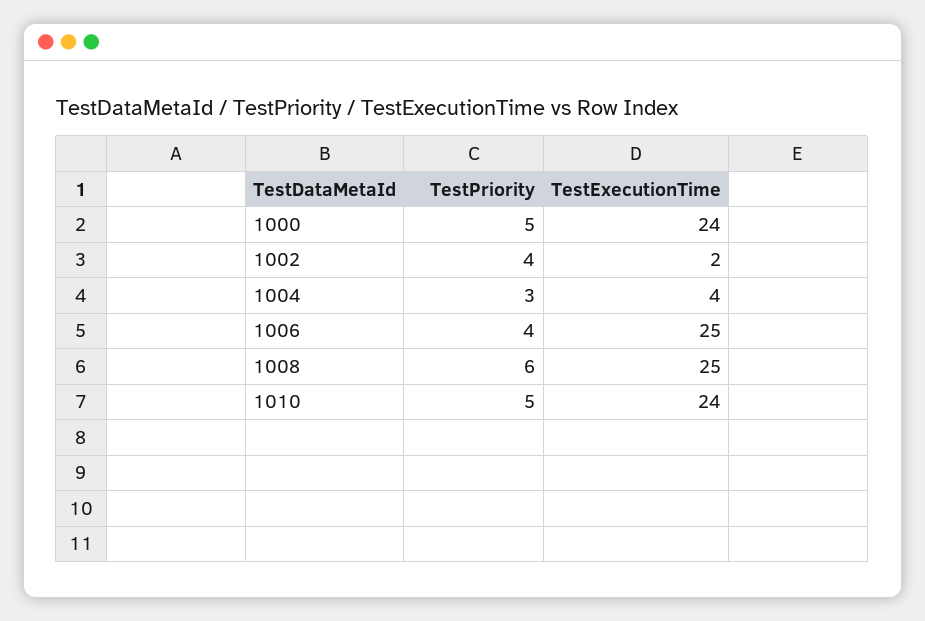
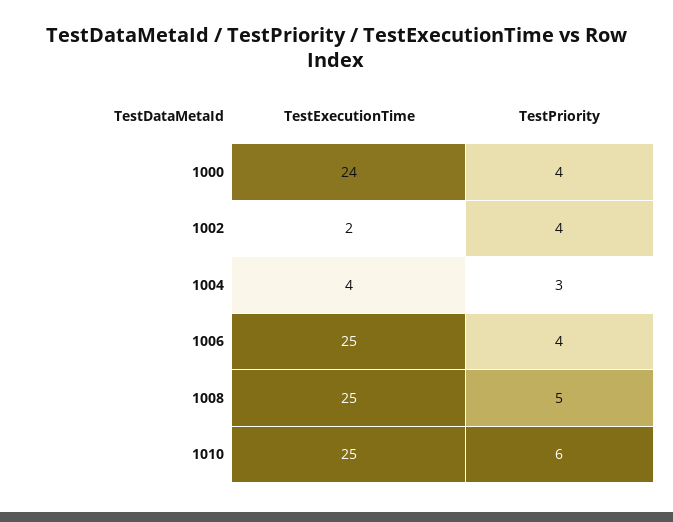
  {
    "TestPriority": {
-     "1000": 5,
+     "1000": 4,
      "1002": 4,
      "1004": 3,
      "1006": 4,
-     "1008": 6,
+     "1008": 5,
-     "1010": 5
+     "1010": 6
    },
    "TestExecutionTime": {
      "1000": 24,
      "1002": 2,
      "1004": 4,
      "1006": 25,
      "1008": 25,
-     "1010": 24
+     "1010": 25
    }
  }

